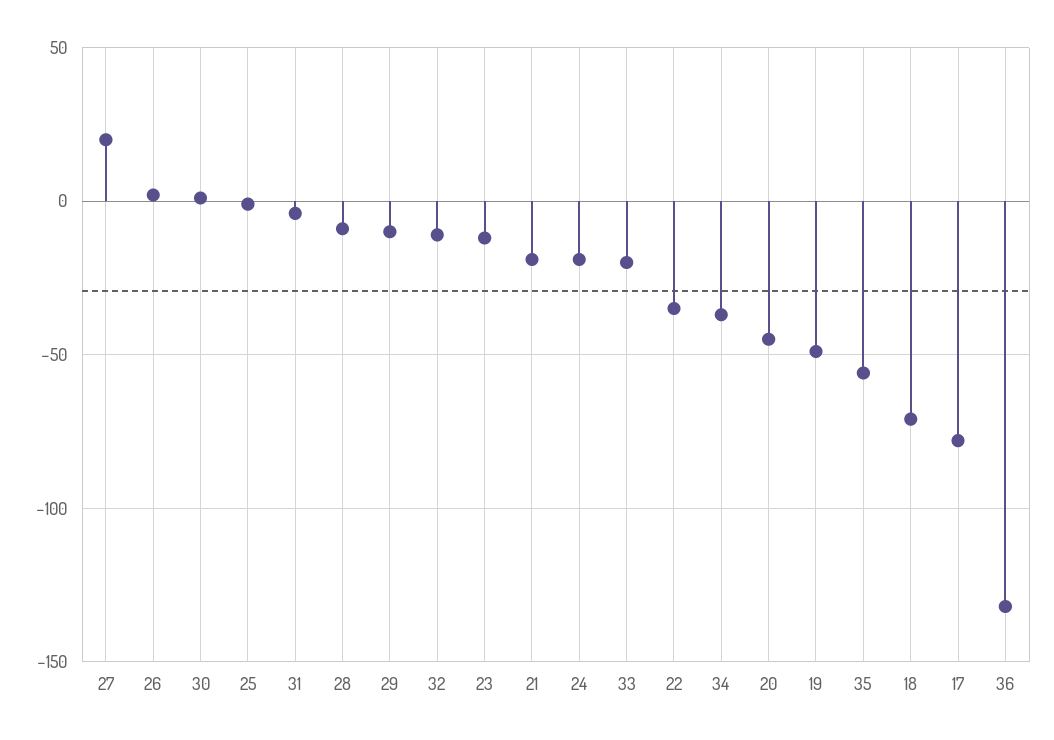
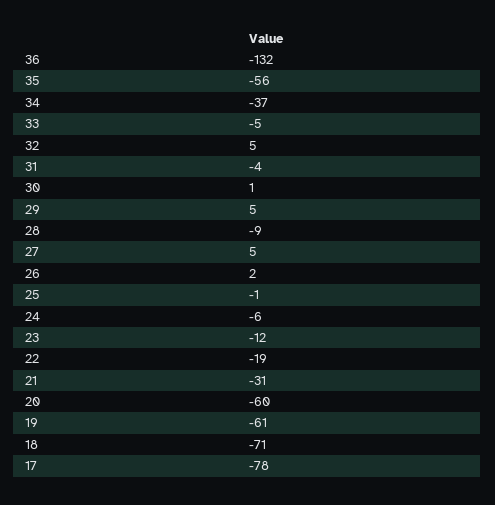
  {
-   "27": 20,
+   "27": 5,
    "26": 2,
    "30": 1,
    "25": -1,
    "31": -4,
    "28": -9,
-   "29": -10,
+   "29": 5,
-   "32": -10,
+   "32": 5,
    "23": -12,
-   "21": -20,
+   "21": -31,
-   "24": -20,
+   "24": -6,
-   "33": -20,
+   "33": -5,
-   "22": -35,
+   "22": -19,
    "34": -37,
-   "20": -45,
+   "20": -60,
-   "19": -50,
+   "19": -61,
    "35": -56,
    "18": -71,
    "17": -78,
    "36": -132
  }

